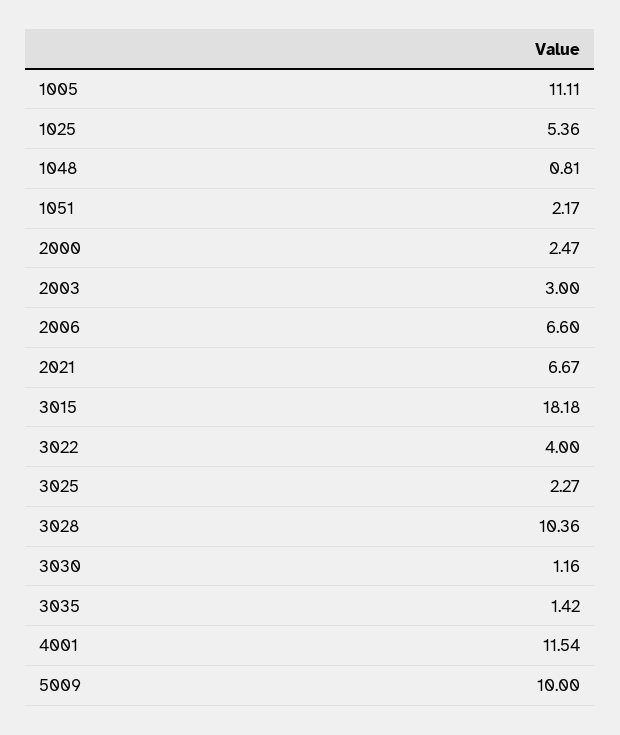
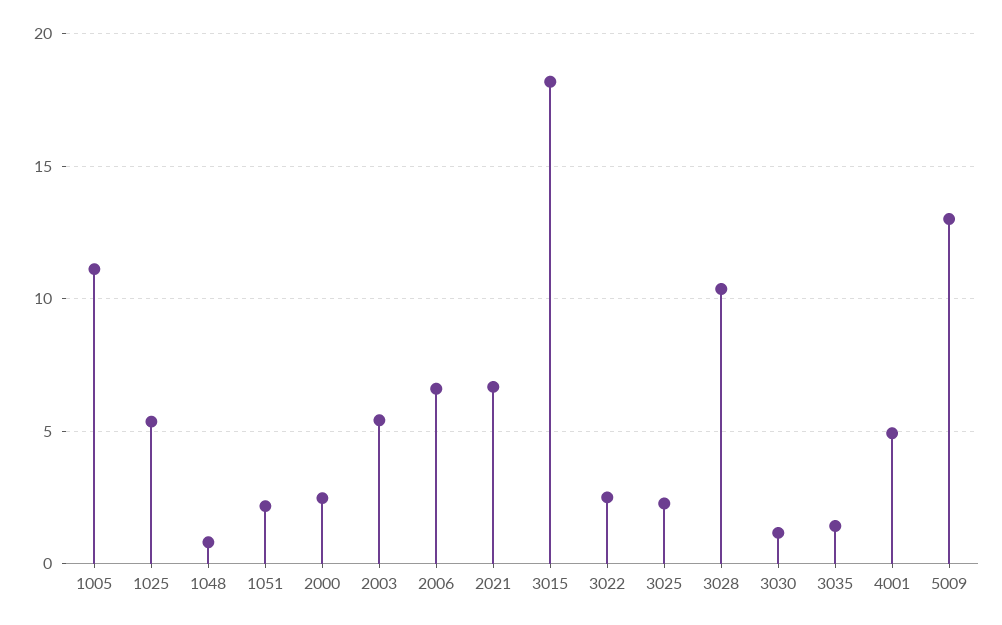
  {
    "1005": 11.11,
    "1025": 5.36,
    "1048": 0.81,
    "1051": 2.17,
    "2000": 2.47,
-   "2003": 3,
+   "2003": 5.5,
    "2006": 6.6,
    "2021": 6.67,
    "3015": 18.18,
-   "3022": 4,
+   "3022": 2.5,
    "3025": 2.27,
    "3028": 10.36,
    "3030": 1.16,
    "3035": 1.42,
-   "4001": 11.54,
+   "4001": 5,
-   "5009": 10
+   "5009": 13
  }

